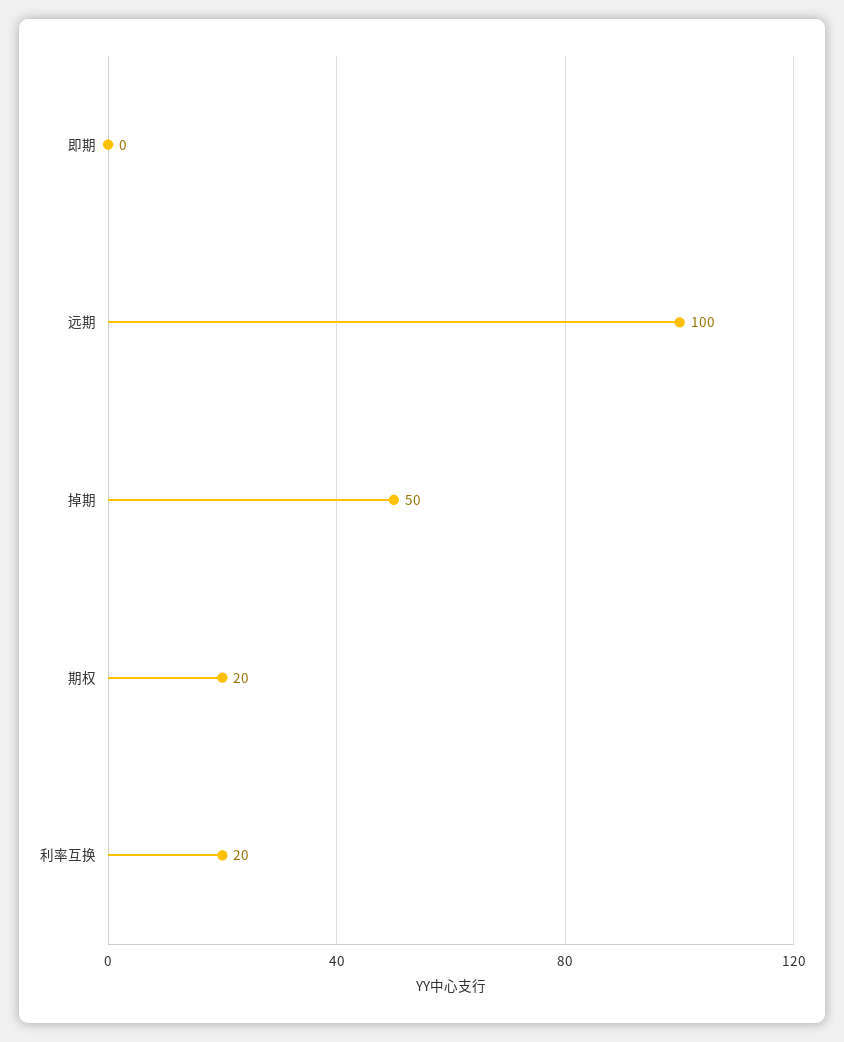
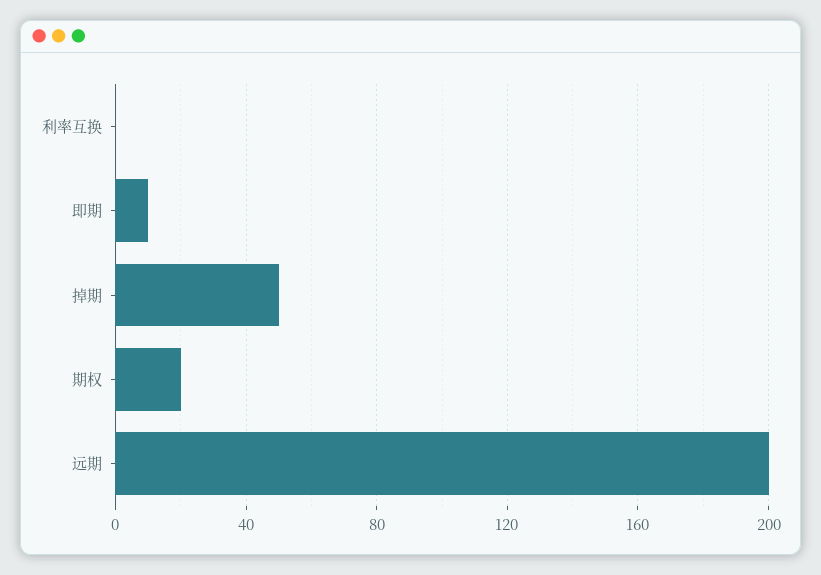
  {
-   "即期": 0,
+   "即期": 10,
-   "远期": 100,
+   "远期": 200,
    "掉期": 50,
    "期权": 20,
-   "利率互换": 20
+   "利率互换": 0
  }

